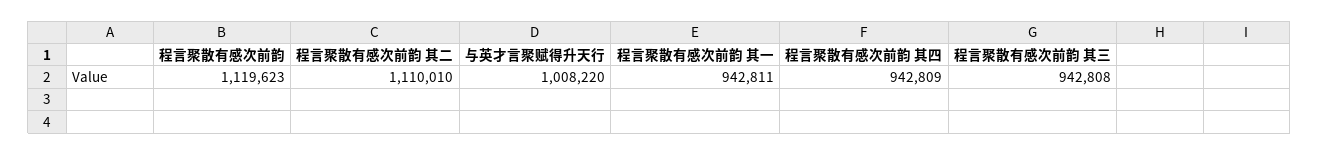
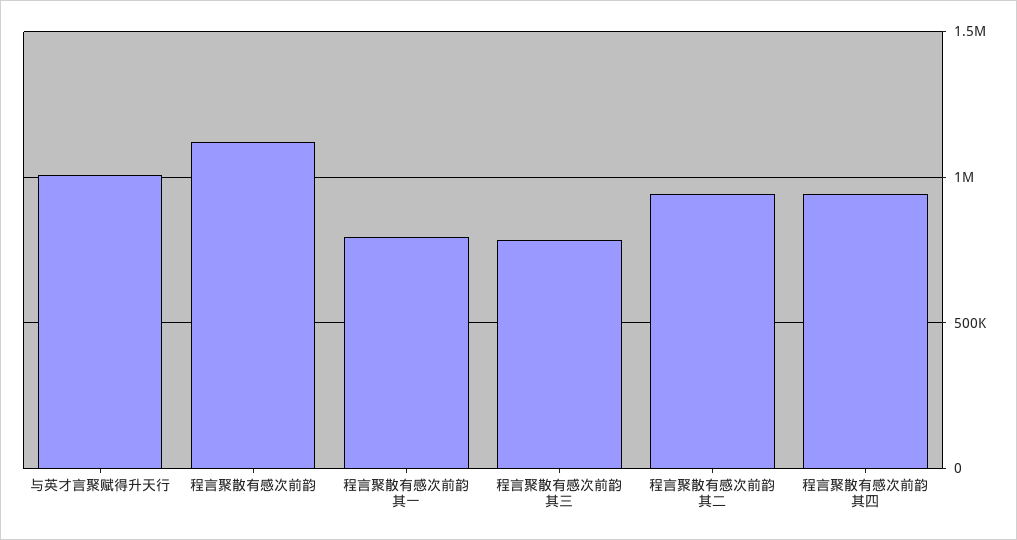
  {
    "程言聚散有感次前韵": 1119623,
-   "程言聚散有感次前韵 其二": 1110010,
+   "程言聚散有感次前韵 其二": 950000,
    "与英才言聚赋得升天行": 1008220,
-   "程言聚散有感次前韵 其一": 942811,
+   "程言聚散有感次前韵 其一": 800000,
    "程言聚散有感次前韵 其四": 942809,
-   "程言聚散有感次前韵 其三": 942808
+   "程言聚散有感次前韵 其三": 800000
  }

